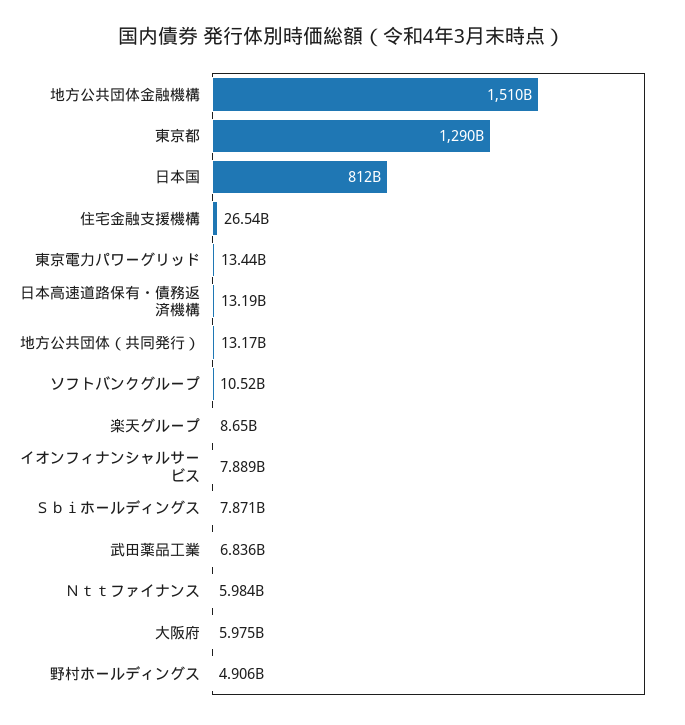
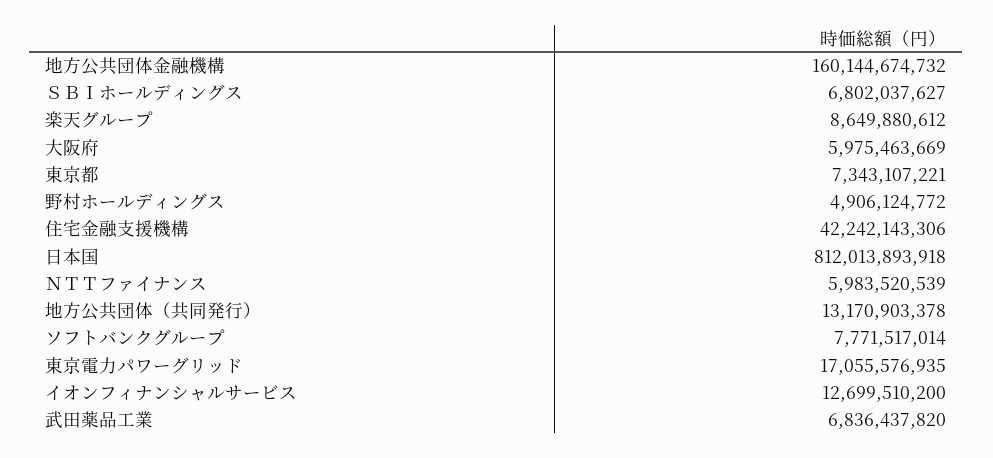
  {
-   "地方公共団体金融機構": 1510000000000,
+   "地方公共団体金融機構": 160144674732,
-   "東京都": 1290000000000,
+   "東京都": 7343107221,
    "日本国": 812013893918,
-   "住宅金融支援機構": 26540000000,
+   "住宅金融支援機構": 42242143306,
-   "東京電力パワーグリッド": 13440000000,
+   "東京電力パワーグリッド": 17055576935,
-   "日本高速道路保有・債務返済機構": 13190000000,
    "地方公共団体（共同発行）": 13170903378,
-   "ソフトバンクグループ": 10520000000,
+   "ソフトバンクグループ": 7771517014,
    "楽天グループ": 8649880612,
-   "イオンフィナンシャルサービス": 7889000000,
+   "イオンフィナンシャルサービス": 12699510200,
-   "Ｓｂｉホールディングス": 7871000000,
+   "Ｓｂｉホールディングス": 6802037627,
    "武田薬品工業": 6836437820,
    "Ｎｔｔファイナンス": 5983520539,
    "大阪府": 5975463669,
    "野村ホールディングス": 4906124772
  }

